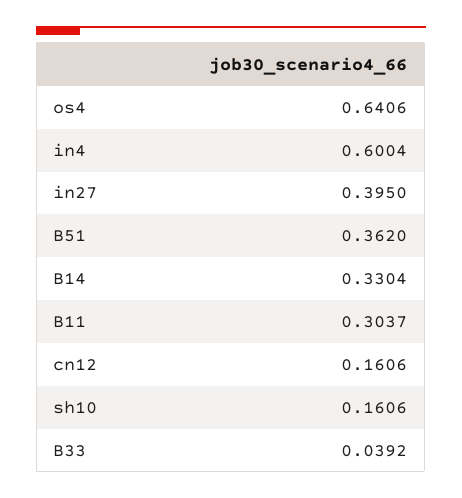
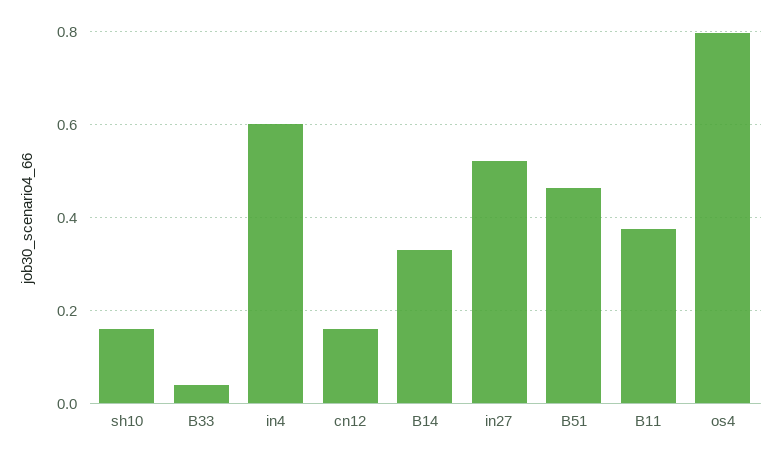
  {
-   "os4": 0.6406,
+   "os4": 0.8,
    "in4": 0.6004,
-   "in27": 0.395,
+   "in27": 0.52,
-   "B51": 0.362,
+   "B51": 0.46,
    "B14": 0.3304,
-   "B11": 0.3037,
+   "B11": 0.38,
    "cn12": 0.1606,
    "sh10": 0.1606,
    "B33": 0.0392
  }

